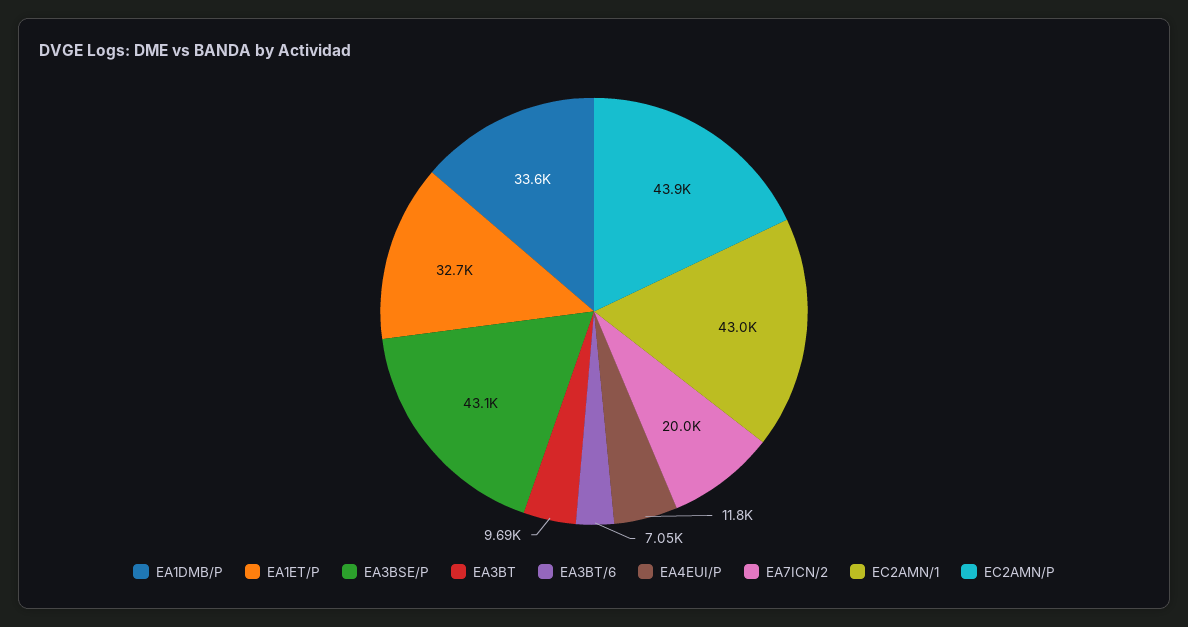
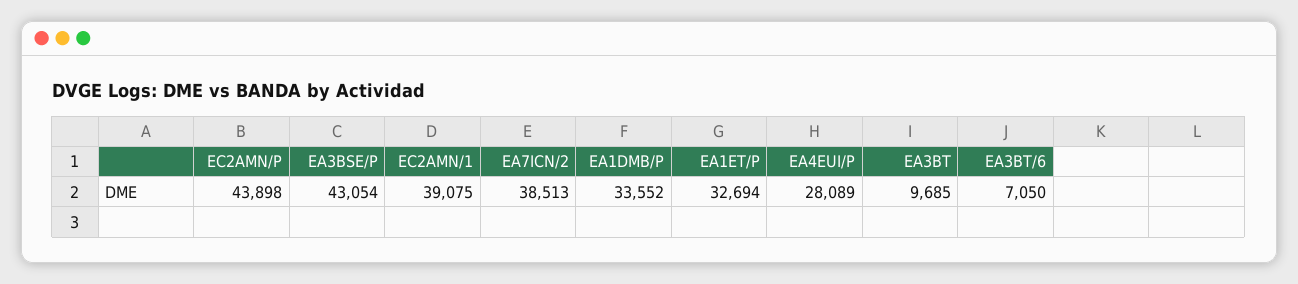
  {
    "EA1DMB/P": 33552,
    "EA1ET/P": 32694,
    "EA3BSE/P": 43054,
    "EA3BT": 9685,
    "EA3BT/6": 7050,
-   "EA4EUI/P": 11800,
+   "EA4EUI/P": 28089,
-   "EA7ICN/2": 20000,
+   "EA7ICN/2": 38513,
-   "EC2AMN/1": 43000,
+   "EC2AMN/1": 39075,
    "EC2AMN/P": 43898
  }

